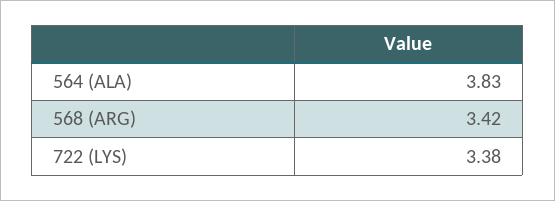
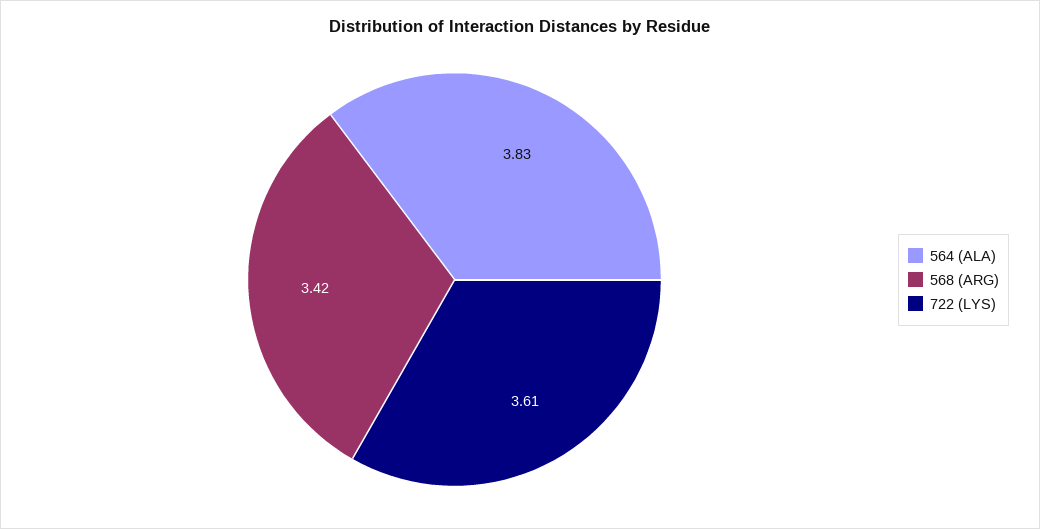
  {
    "564 (ALA)": 3.83,
    "568 (ARG)": 3.42,
-   "722 (LYS)": 3.38
+   "722 (LYS)": 3.61
  }

